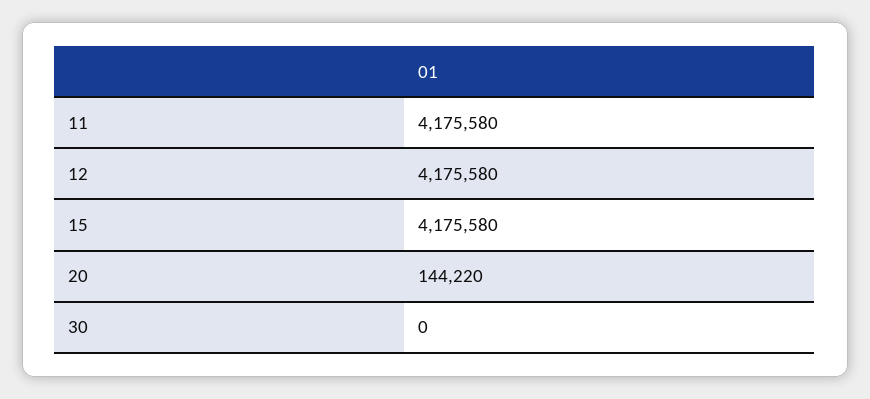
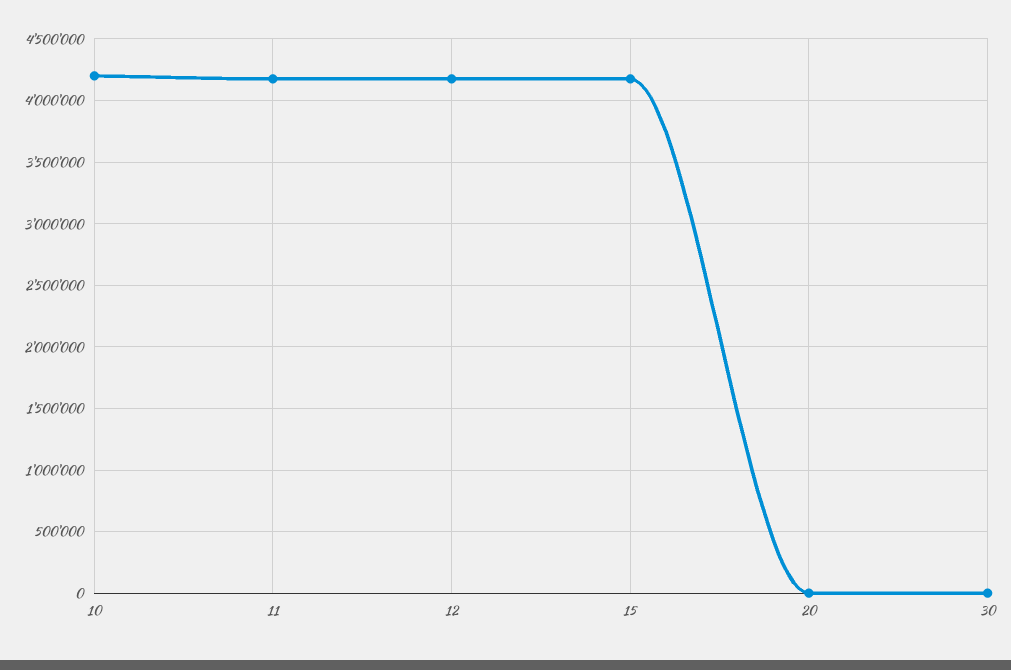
  {
    "11": 4175580,
    "12": 4175580,
    "15": 4175580,
-   "20": 144220,
+   "20": 0,
-   "30": 0
+   "30": 0,
+   "10": 4200000
  }

